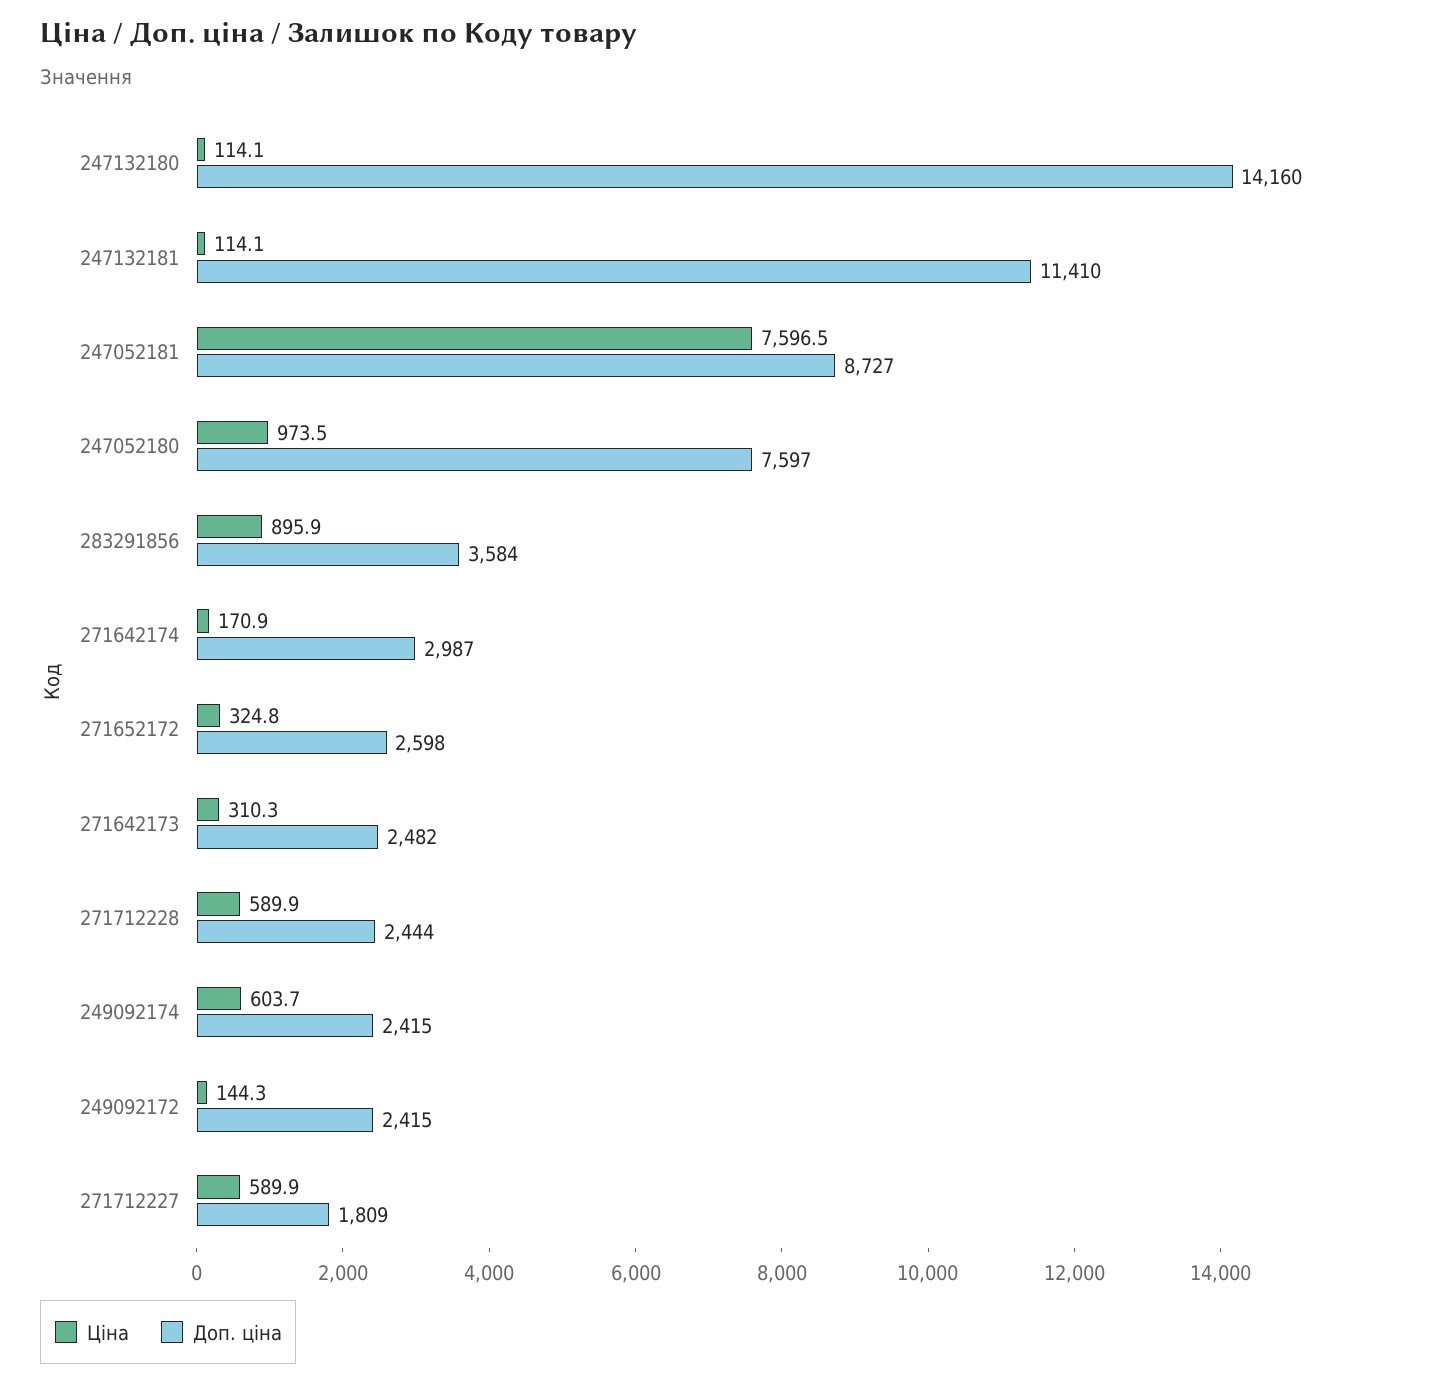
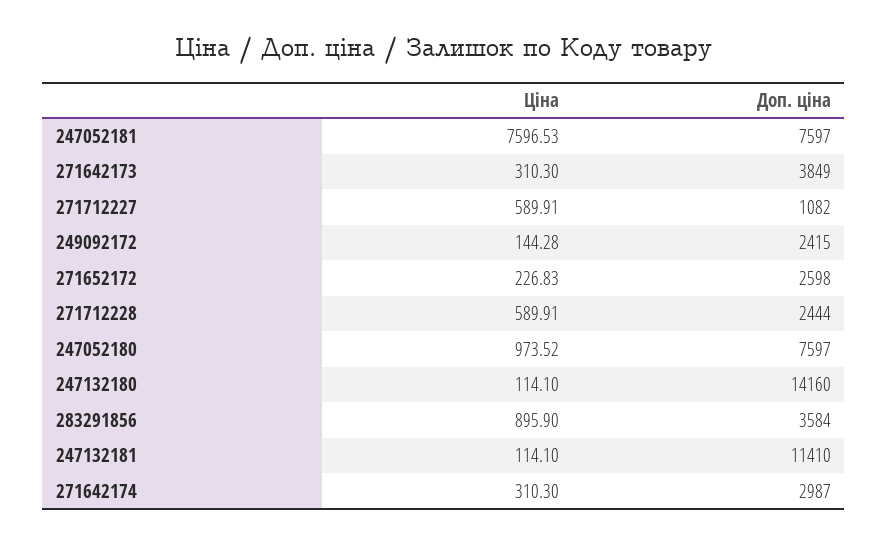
  {
    "Ціна": {
      "247132180": 114.1,
      "247132181": 114.1,
      "247052181": 7596.53,
      "247052180": 973.52,
      "283291856": 895.9,
-     "271642174": 170.9,
+     "271642174": 310.3,
-     "271652172": 324.8,
+     "271652172": 226.83,
      "271642173": 310.3,
      "271712228": 589.91,
-     "249092174": 603.7,
      "249092172": 144.28,
      "271712227": 589.91
    },
    "Доп. ціна": {
      "247132180": 14160,
      "247132181": 11410,
-     "247052181": 8727,
+     "247052181": 7597,
      "247052180": 7597,
      "283291856": 3584,
      "271642174": 2987,
      "271652172": 2598,
-     "271642173": 2482,
+     "271642173": 3849,
      "271712228": 2444,
-     "249092174": 2415,
      "249092172": 2415,
-     "271712227": 1809
+     "271712227": 1082
    }
  }

